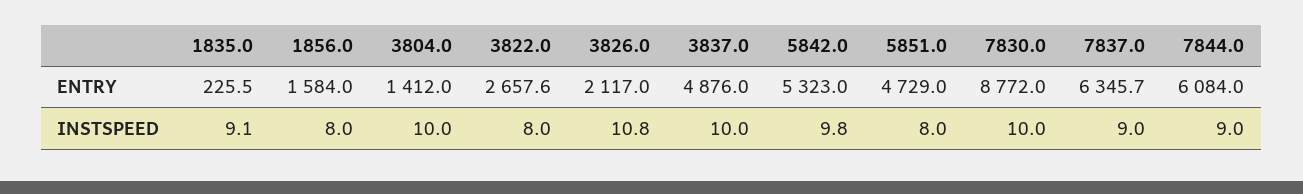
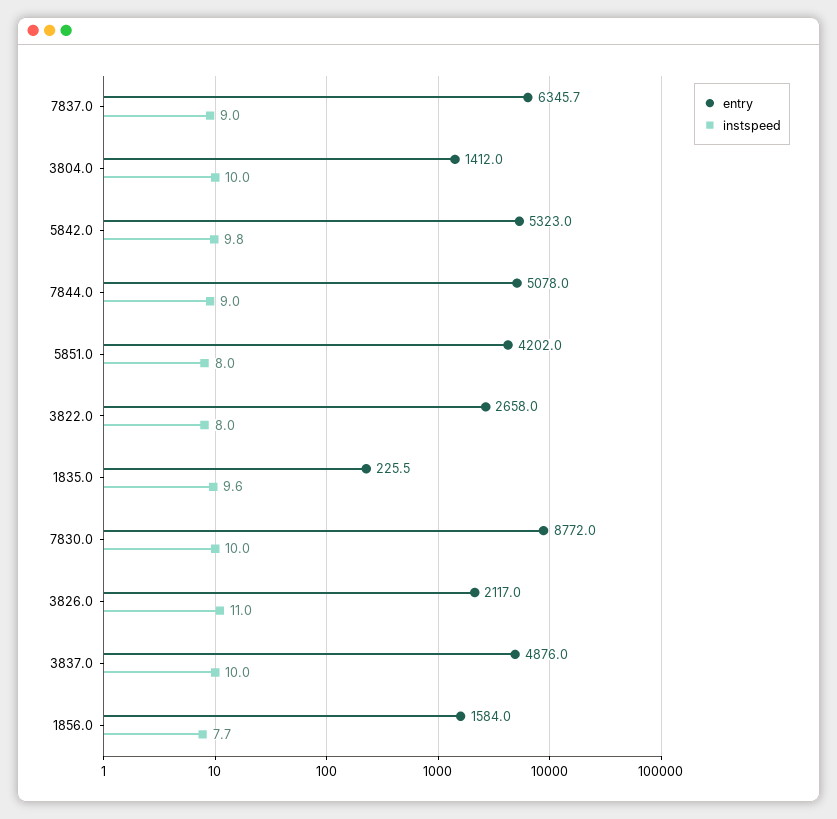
  {
    "ENTRY": {
      "1835.0": 225.5,
      "1856.0": 1584,
      "3804.0": 1412,
-     "3822.0": 2657.6,
+     "3822.0": 2658,
      "3826.0": 2117,
      "3837.0": 4876,
      "5842.0": 5323,
-     "5851.0": 4729,
+     "5851.0": 4202,
      "7830.0": 8772,
      "7837.0": 6345.7,
-     "7844.0": 6084
+     "7844.0": 5078
    },
    "INSTSPEED": {
-     "1835.0": 9.1,
+     "1835.0": 9.6,
-     "1856.0": 8,
+     "1856.0": 7.7,
      "3804.0": 10,
      "3822.0": 8,
-     "3826.0": 10.8,
+     "3826.0": 11,
      "3837.0": 10,
      "5842.0": 9.8,
      "5851.0": 8,
      "7830.0": 10,
      "7837.0": 9,
      "7844.0": 9
    }
  }

